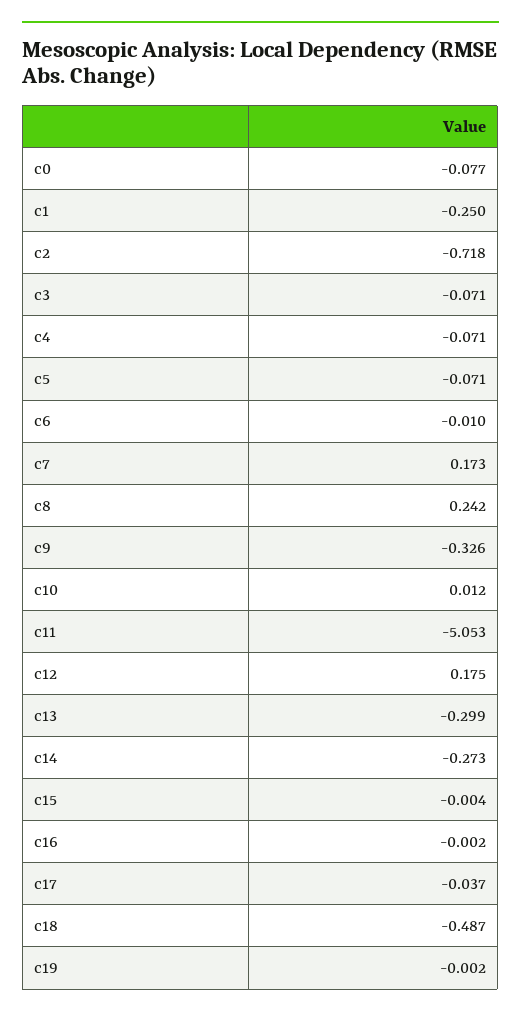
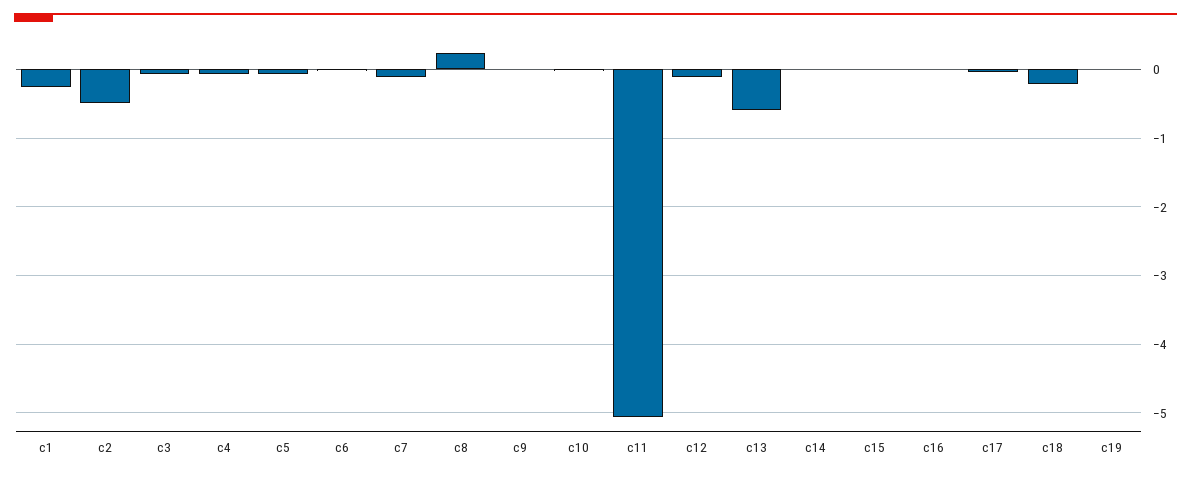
  {
-   "c0": -0.077,
    "c1": -0.25,
-   "c2": -0.718,
+   "c2": -0.5,
    "c3": -0.071,
    "c4": -0.071,
    "c5": -0.071,
    "c6": -0.01,
-   "c7": 0.173,
+   "c7": -0.1,
    "c8": 0.242,
-   "c9": -0.326,
+   "c9": 0,
    "c10": 0.012,
    "c11": -5.053,
-   "c12": 0.175,
+   "c12": -0.1,
-   "c13": -0.299,
+   "c13": -0.6,
-   "c14": -0.273,
+   "c14": 0,
    "c15": -0.004,
    "c16": -0.002,
    "c17": -0.037,
-   "c18": -0.487,
+   "c18": -0.2,
    "c19": -0.002
  }

